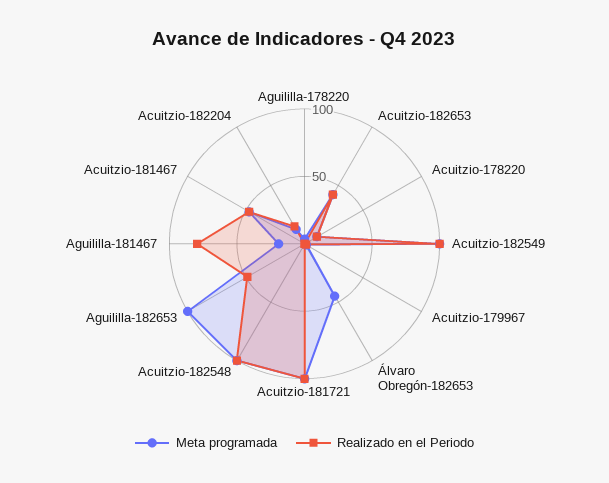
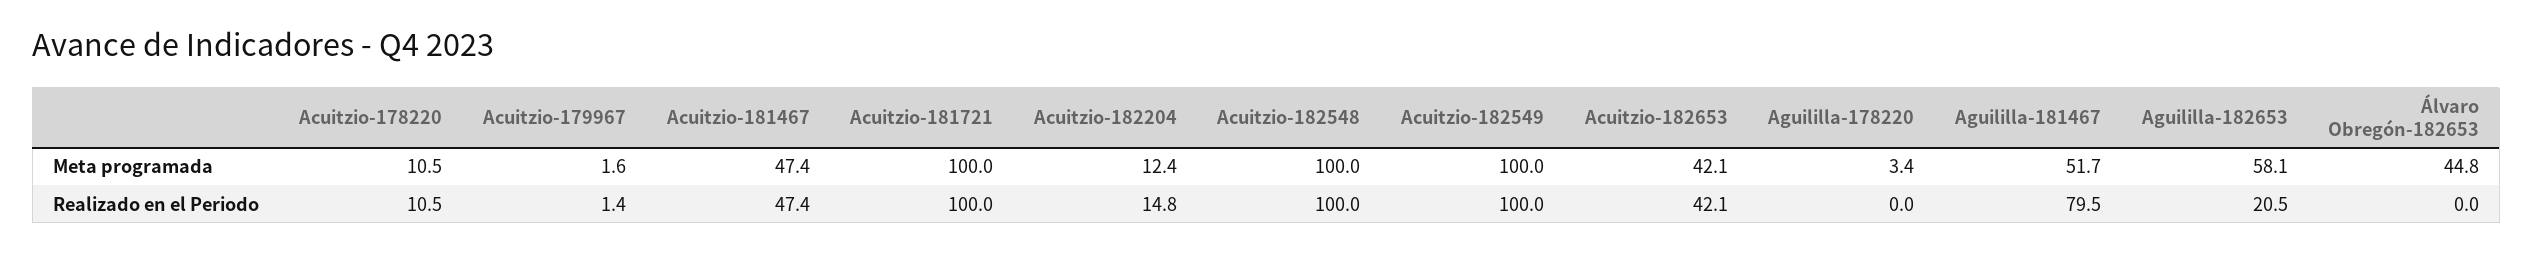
  {
    "Meta programada": {
      "Aguililla-178220": 3.4,
      "Acuitzio-182653": 42.1,
      "Acuitzio-178220": 10.5,
      "Acuitzio-182549": 100,
      "Acuitzio-179967": 1.6,
      "Álvaro Obregón-182653": 44.8,
      "Acuitzio-181721": 100,
      "Acuitzio-182548": 100,
-     "Aguililla-182653": 100,
+     "Aguililla-182653": 58.1,
-     "Aguililla-181467": 20,
+     "Aguililla-181467": 51.7,
      "Acuitzio-181467": 47.4,
      "Acuitzio-182204": 12.4
    },
    "Realizado en el Periodo": {
      "Aguililla-178220": 0,
      "Acuitzio-182653": 42.1,
      "Acuitzio-178220": 10.5,
      "Acuitzio-182549": 100,
      "Acuitzio-179967": 1.4,
      "Álvaro Obregón-182653": 0,
      "Acuitzio-181721": 100,
      "Acuitzio-182548": 100,
-     "Aguililla-182653": 50,
+     "Aguililla-182653": 20.5,
      "Aguililla-181467": 79.5,
      "Acuitzio-181467": 47.4,
      "Acuitzio-182204": 14.8
    }
  }

